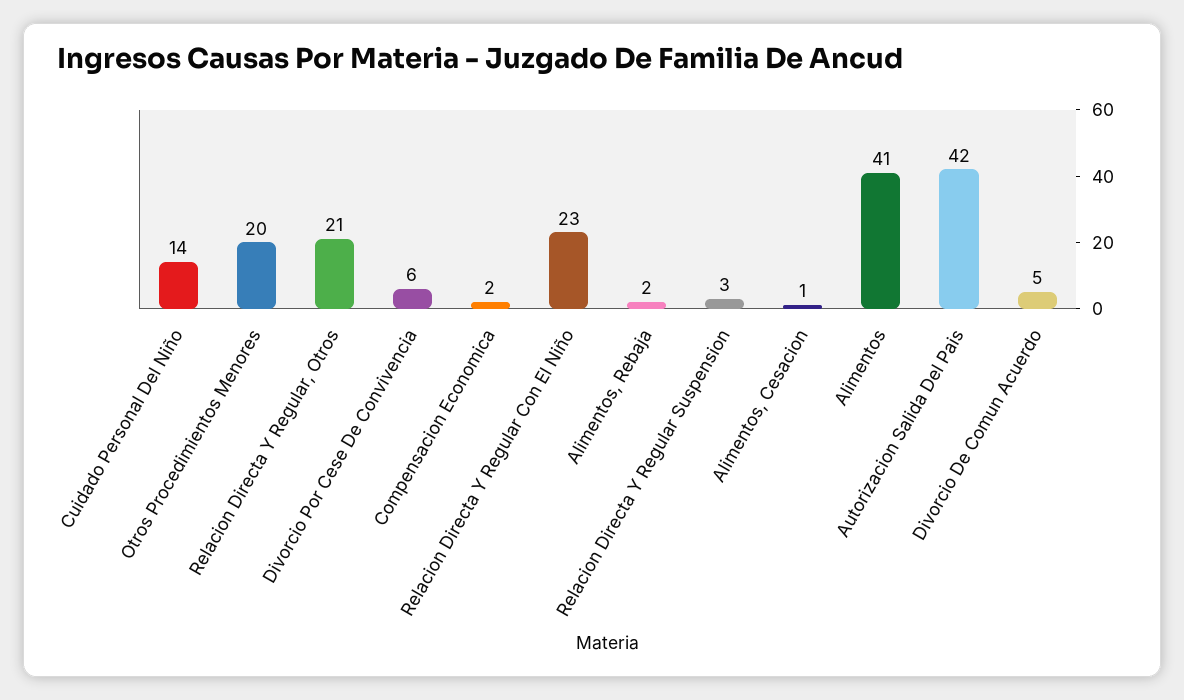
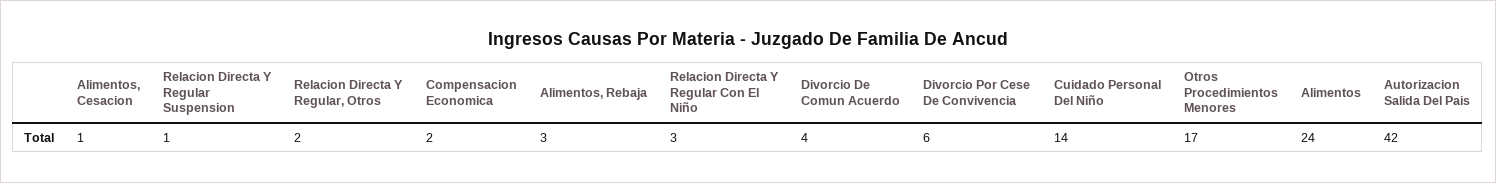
  {
    "Cuidado Personal Del Niño": 14,
-   "Otros Procedimientos Menores": 20,
+   "Otros Procedimientos Menores": 17,
-   "Relacion Directa Y Regular, Otros": 21,
+   "Relacion Directa Y Regular, Otros": 2,
    "Divorcio Por Cese De Convivencia": 6,
    "Compensacion Economica": 2,
-   "Relacion Directa Y Regular Con El Niño": 23,
+   "Relacion Directa Y Regular Con El Niño": 3,
-   "Alimentos, Rebaja": 2,
+   "Alimentos, Rebaja": 3,
-   "Relacion Directa Y Regular Suspension": 3,
+   "Relacion Directa Y Regular Suspension": 1,
    "Alimentos, Cesacion": 1,
-   "Alimentos": 41,
+   "Alimentos": 24,
    "Autorizacion Salida Del Pais": 42,
-   "Divorcio De Comun Acuerdo": 5
+   "Divorcio De Comun Acuerdo": 4
  }

